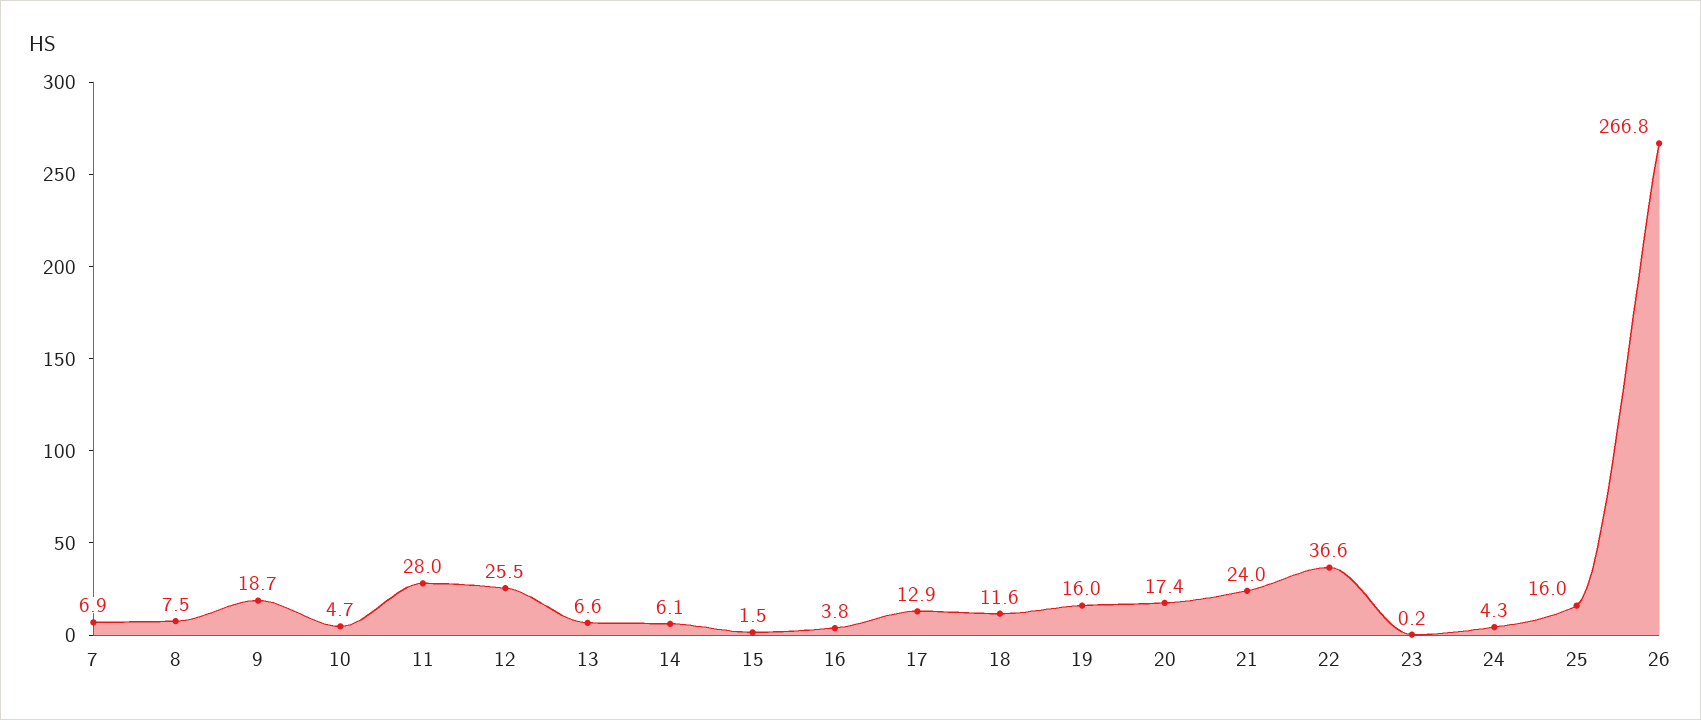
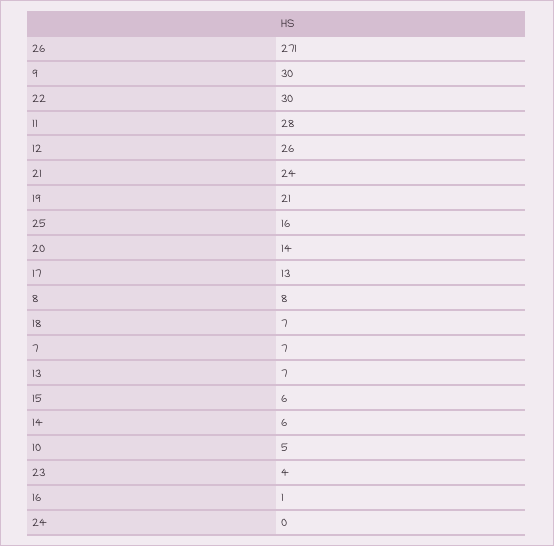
  {
    "7": 6.9,
    "8": 7.5,
-   "9": 18.7,
+   "9": 30,
    "10": 4.7,
    "11": 28,
    "12": 25.5,
    "13": 6.6,
    "14": 6.1,
-   "15": 1.5,
+   "15": 6,
-   "16": 3.8,
+   "16": 1,
    "17": 12.9,
-   "18": 11.6,
+   "18": 7,
-   "19": 16,
+   "19": 21,
-   "20": 17.4,
+   "20": 14,
    "21": 24,
-   "22": 36.6,
+   "22": 30,
-   "23": 0.2,
+   "23": 4,
-   "24": 4.3,
+   "24": 0,
    "25": 16,
-   "26": 266.8
+   "26": 271
  }

